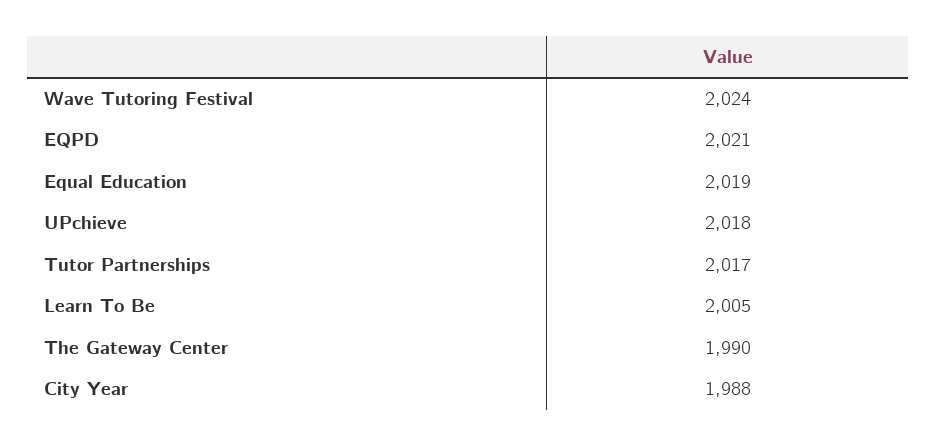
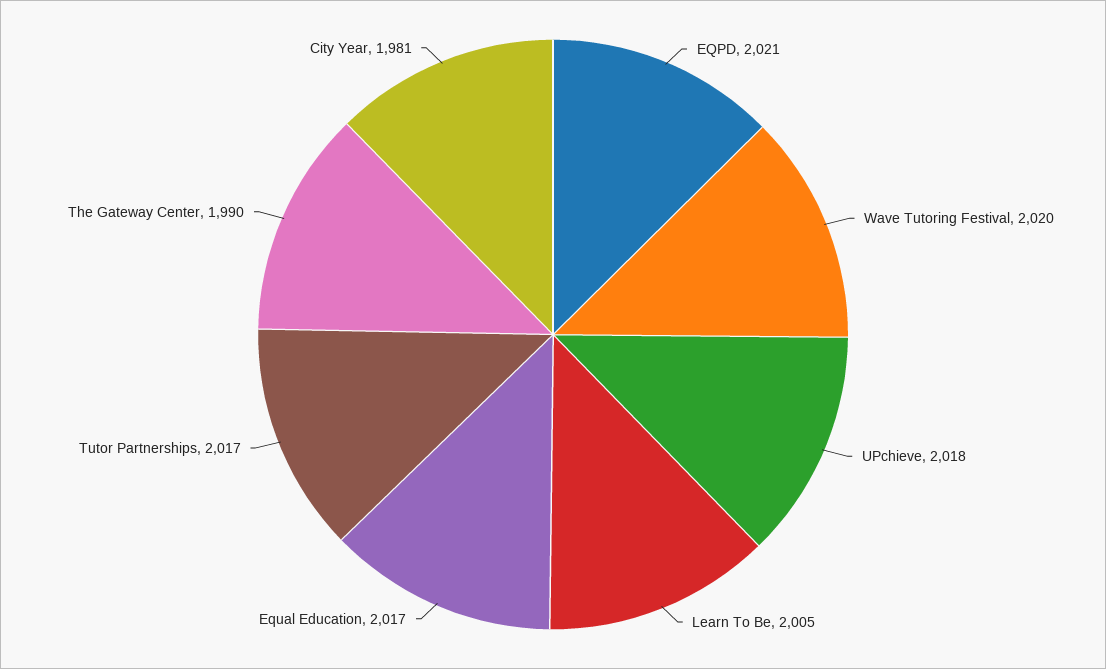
  {
-   "Wave Tutoring Festival": 2024,
+   "Wave Tutoring Festival": 2020,
    "EQPD": 2021,
-   "Equal Education": 2019,
+   "Equal Education": 2017,
    "UPchieve": 2018,
    "Tutor Partnerships": 2017,
    "Learn To Be": 2005,
    "The Gateway Center": 1990,
-   "City Year": 1988
+   "City Year": 1981
  }

